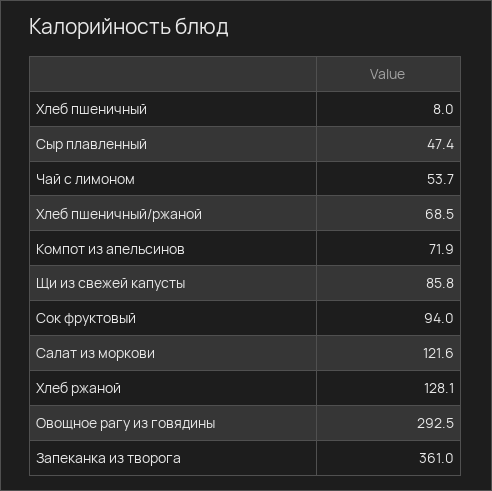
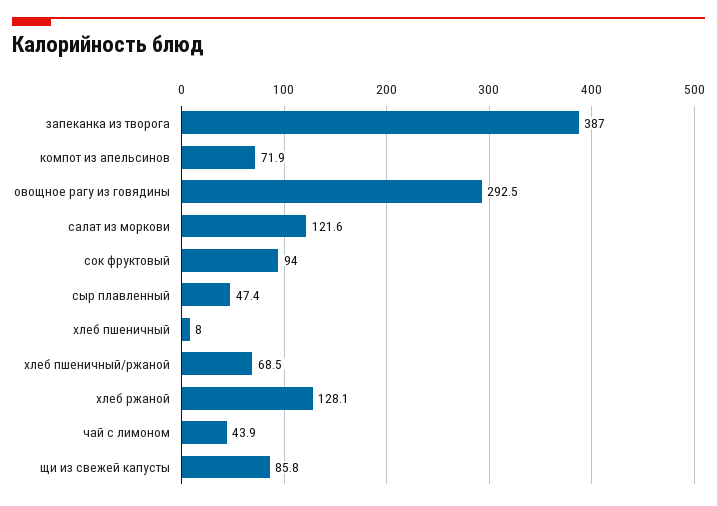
  {
    "Хлеб пшеничный": 8,
    "Сыр плавленный": 47.4,
-   "Чай с лимоном": 53.7,
+   "Чай с лимоном": 43.9,
    "Хлеб пшеничный/ржаной": 68.5,
    "Компот из апельсинов": 71.9,
    "Щи из свежей капусты": 85.8,
    "Сок фруктовый": 94,
    "Салат из моркови": 121.6,
    "Хлеб ржаной": 128.1,
    "Овощное рагу из говядины": 292.5,
-   "Запеканка из творога": 361
+   "Запеканка из творога": 387
  }

